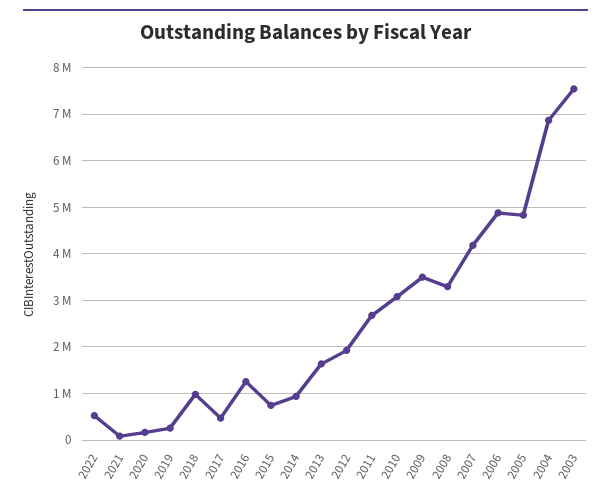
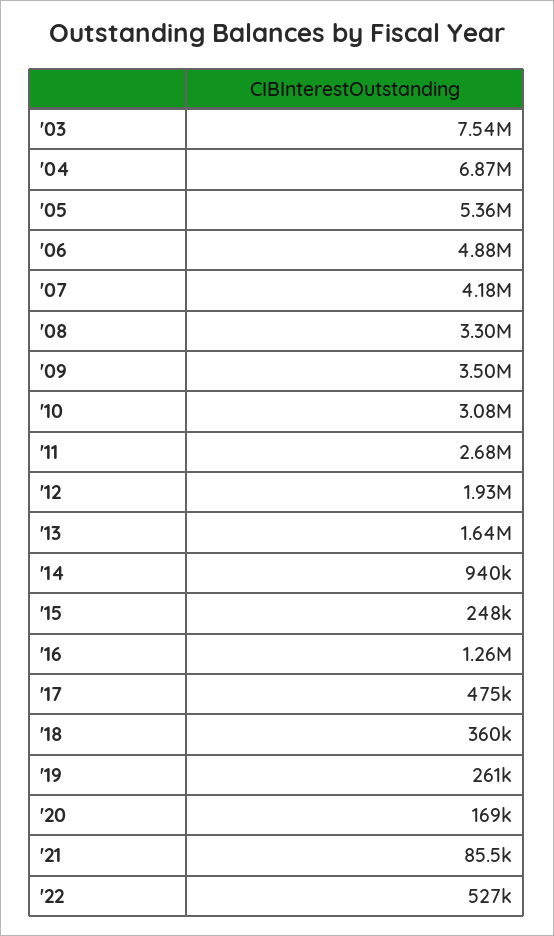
  {
    "2022": 527000,
    "2021": 85500,
    "2020": 169000,
    "2019": 261000,
-   "2018": 1000000,
+   "2018": 360000,
    "2017": 475000,
    "2016": 1260000,
-   "2015": 800000,
+   "2015": 248000,
    "2014": 940000,
    "2013": 1640000,
    "2012": 1930000,
    "2011": 2680000,
    "2010": 3080000,
    "2009": 3500000,
    "2008": 3300000,
    "2007": 4180000,
    "2006": 4880000,
-   "2005": 4800000,
+   "2005": 5360000,
    "2004": 6870000,
    "2003": 7540000
  }

